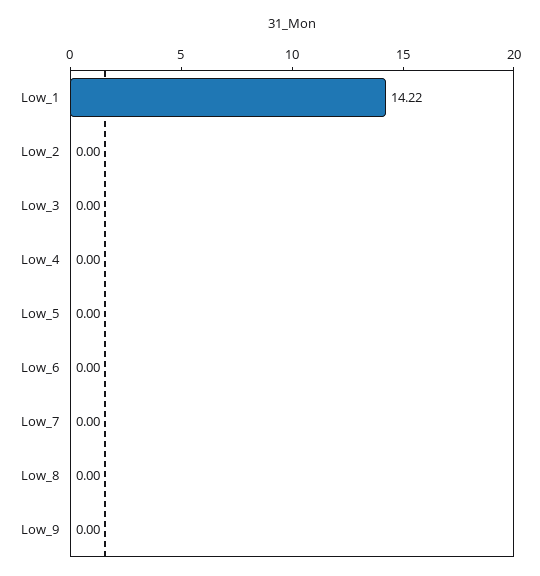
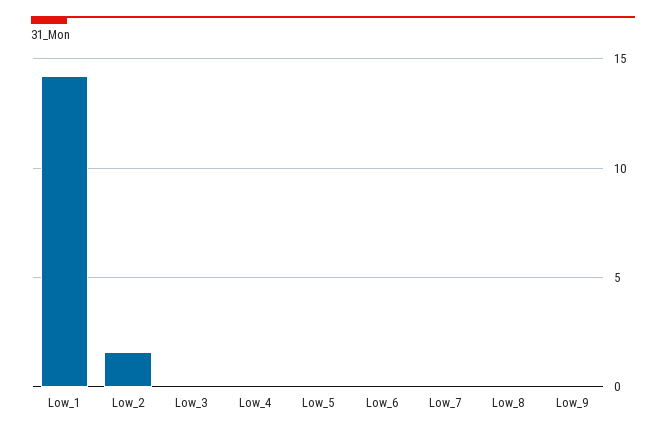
  {
    "Low_1": 14.22,
-   "Low_2": 0,
+   "Low_2": 1.5,
    "Low_3": 0,
    "Low_4": 0,
    "Low_5": 0,
    "Low_6": 0,
    "Low_7": 0,
    "Low_8": 0,
    "Low_9": 0
  }

